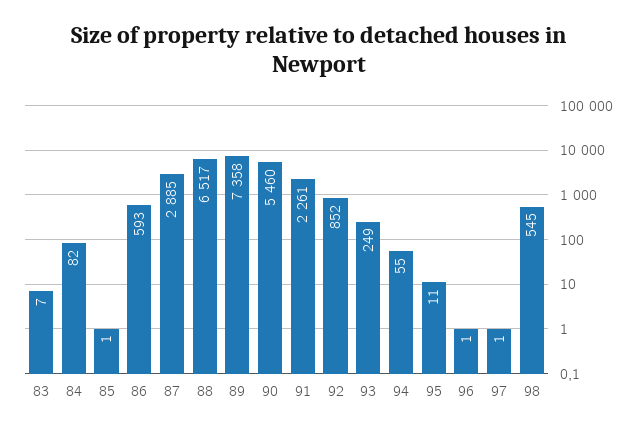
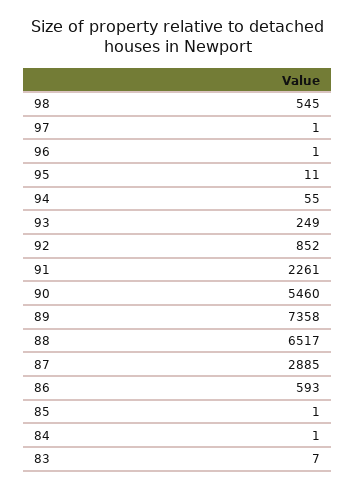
  {
    "83": 7,
-   "84": 82,
+   "84": 1,
    "85": 1,
    "86": 593,
    "87": 2885,
    "88": 6517,
    "89": 7358,
    "90": 5460,
    "91": 2261,
    "92": 852,
    "93": 249,
    "94": 55,
    "95": 11,
    "96": 1,
    "97": 1,
    "98": 545
  }

